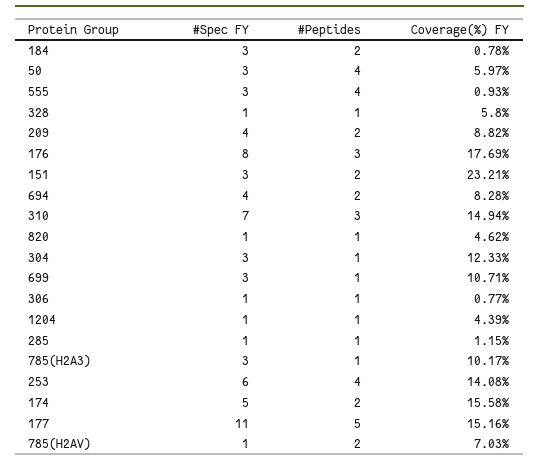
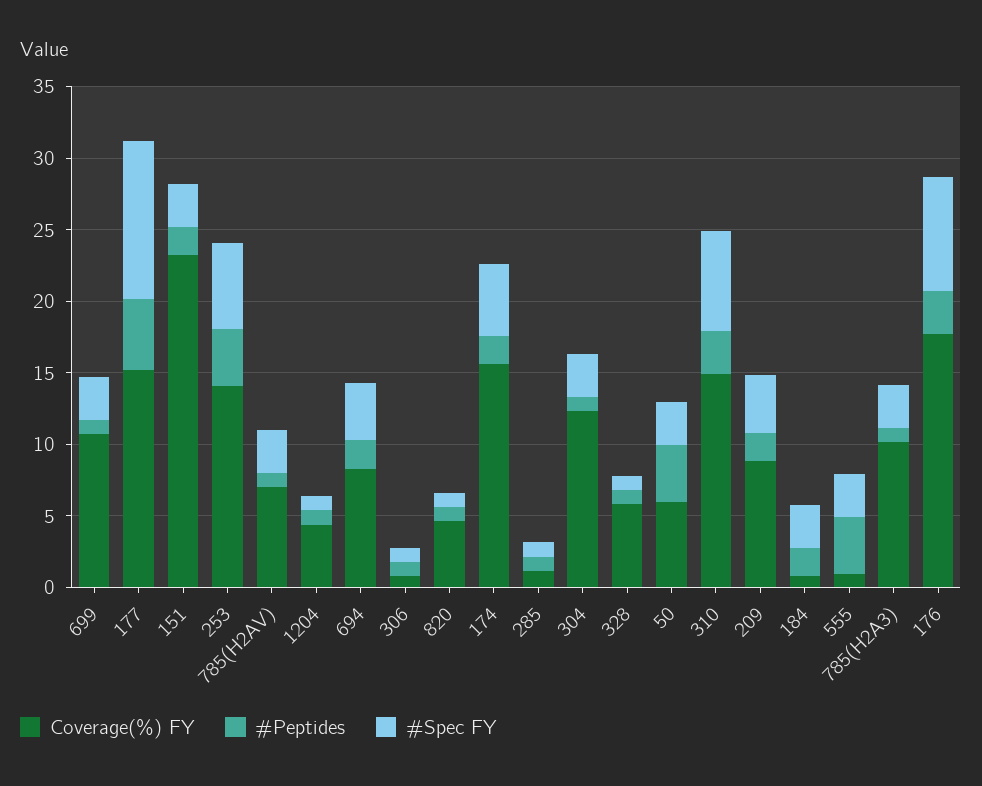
  {
    "#Spec FY": {
      "184": 3,
      "50": 3,
      "555": 3,
      "328": 1,
      "209": 4,
      "176": 8,
      "151": 3,
      "694": 4,
      "310": 7,
      "820": 1,
      "304": 3,
      "699": 3,
      "306": 1,
      "1204": 1,
      "285": 1,
      "785(H2A3)": 3,
      "253": 6,
      "174": 5,
      "177": 11,
-     "785(H2AV)": 1
+     "785(H2AV)": 3
    },
    "#Peptides": {
      "184": 2,
      "50": 4,
      "555": 4,
      "328": 1,
      "209": 2,
      "176": 3,
      "151": 2,
      "694": 2,
      "310": 3,
      "820": 1,
      "304": 1,
      "699": 1,
      "306": 1,
      "1204": 1,
      "285": 1,
      "785(H2A3)": 1,
      "253": 4,
      "174": 2,
      "177": 5,
-     "785(H2AV)": 2
+     "785(H2AV)": 1
    },
    "Coverage(%) FY": {
      "184": 0.78,
      "50": 5.97,
      "555": 0.93,
      "328": 5.8,
      "209": 8.82,
      "176": 17.69,
      "151": 23.21,
      "694": 8.28,
      "310": 14.94,
      "820": 4.62,
      "304": 12.33,
      "699": 10.71,
      "306": 0.77,
      "1204": 4.39,
      "285": 1.15,
      "785(H2A3)": 10.17,
      "253": 14.08,
      "174": 15.58,
      "177": 15.16,
      "785(H2AV)": 7.03
    }
  }

